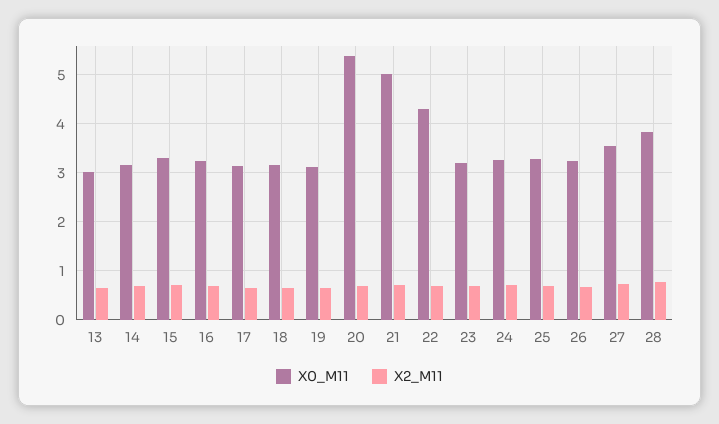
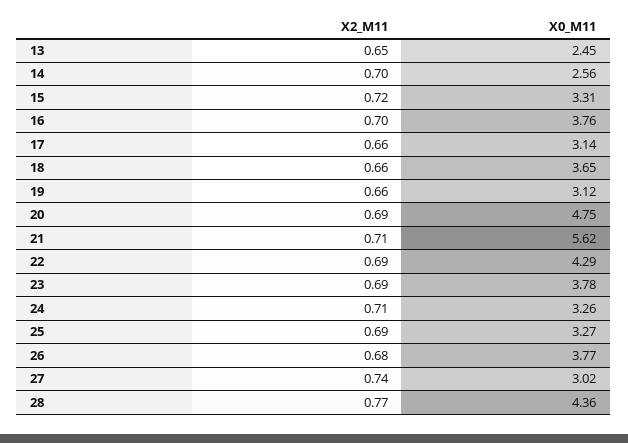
  {
    "X0_M11": {
-     "13": 3,
+     "13": 2.45,
-     "14": 3.2,
+     "14": 2.56,
      "15": 3.31,
-     "16": 3.2,
+     "16": 3.76,
      "17": 3.14,
-     "18": 3.2,
+     "18": 3.65,
      "19": 3.12,
-     "20": 5.4,
+     "20": 4.75,
-     "21": 5,
+     "21": 5.62,
      "22": 4.29,
-     "23": 3.2,
+     "23": 3.78,
      "24": 3.26,
      "25": 3.27,
-     "26": 3.2,
+     "26": 3.77,
-     "27": 3.6,
+     "27": 3.02,
-     "28": 3.8
+     "28": 4.36
    },
    "X2_M11": {
      "13": 0.65,
      "14": 0.7,
      "15": 0.72,
      "16": 0.7,
      "17": 0.66,
      "18": 0.66,
      "19": 0.66,
      "20": 0.69,
      "21": 0.71,
      "22": 0.69,
      "23": 0.69,
      "24": 0.71,
      "25": 0.69,
      "26": 0.68,
      "27": 0.74,
      "28": 0.77
    }
  }

